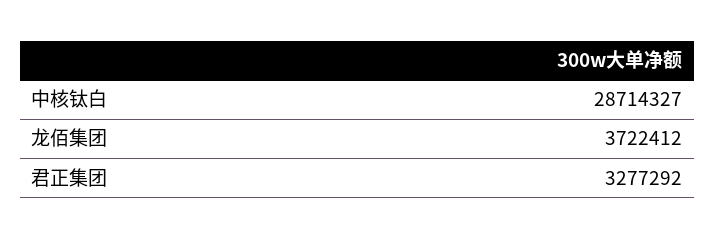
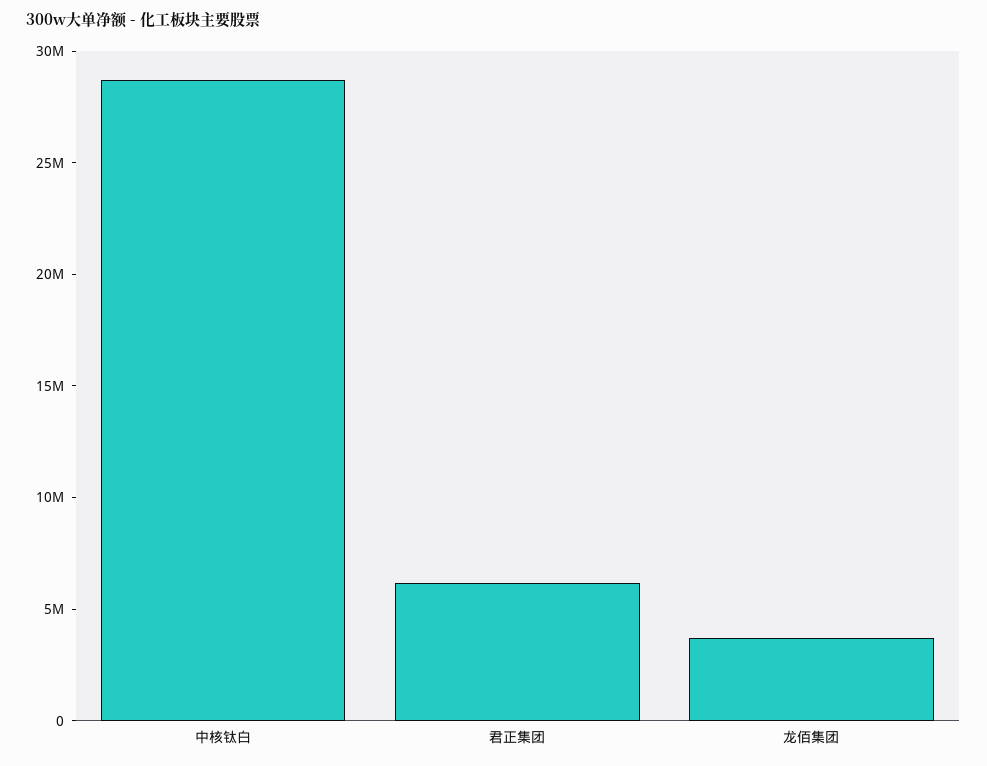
  {
    "中核钛白": 28714327,
    "龙佰集团": 3722412,
-   "君正集团": 3277292
+   "君正集团": 6000000
  }

